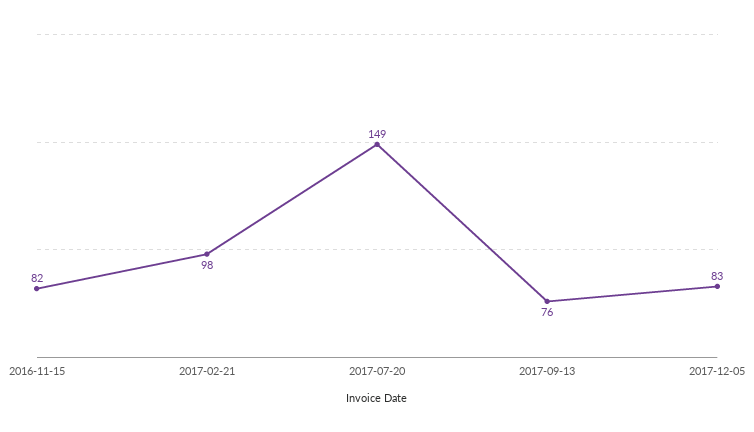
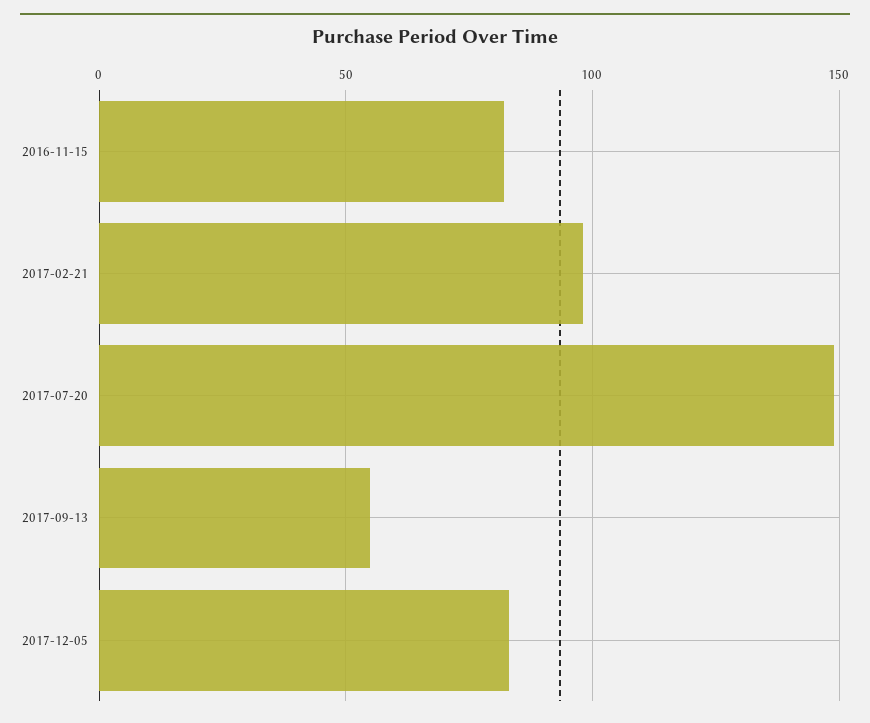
  {
    "2016-11-15": 82,
    "2017-02-21": 98,
    "2017-07-20": 149,
-   "2017-09-13": 76,
+   "2017-09-13": 55,
    "2017-12-05": 83
  }

